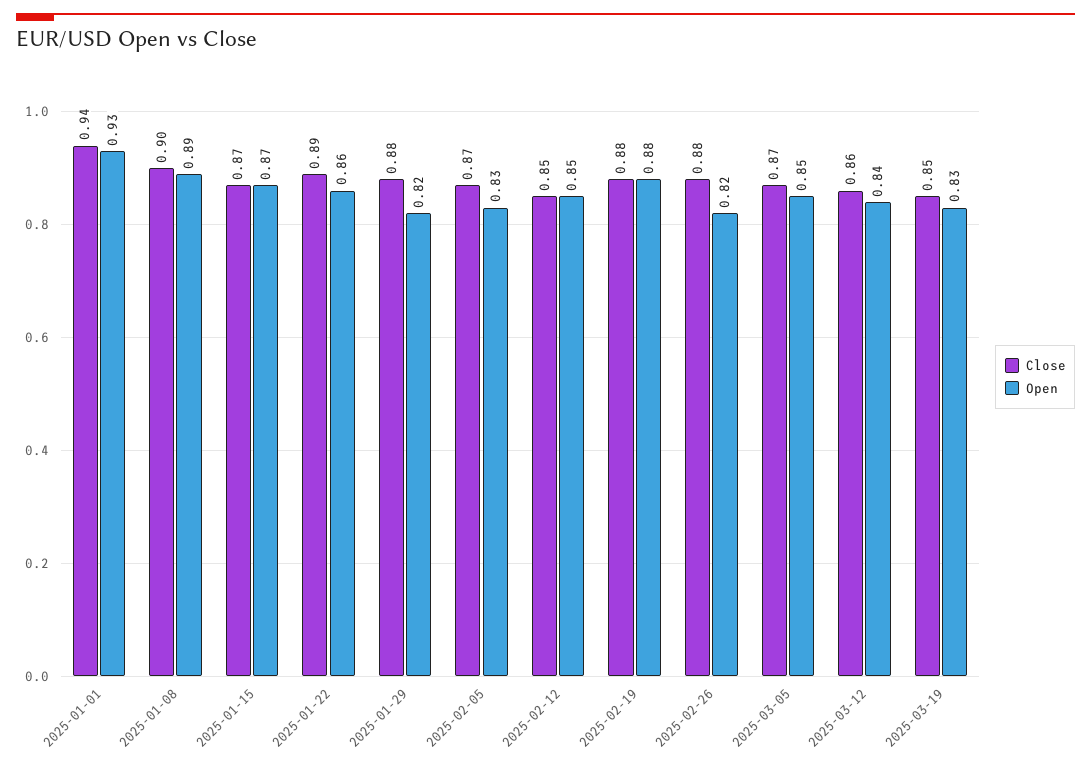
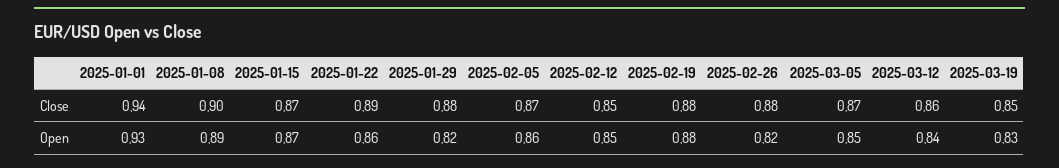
  {
    "Close": {
      "2025-01-01": 0.94,
      "2025-01-08": 0.9,
      "2025-01-15": 0.87,
      "2025-01-22": 0.89,
      "2025-01-29": 0.88,
      "2025-02-05": 0.87,
      "2025-02-12": 0.85,
      "2025-02-19": 0.88,
      "2025-02-26": 0.88,
      "2025-03-05": 0.87,
      "2025-03-12": 0.86,
      "2025-03-19": 0.85
    },
    "Open": {
      "2025-01-01": 0.93,
      "2025-01-08": 0.89,
      "2025-01-15": 0.87,
      "2025-01-22": 0.86,
      "2025-01-29": 0.82,
-     "2025-02-05": 0.83,
+     "2025-02-05": 0.86,
      "2025-02-12": 0.85,
      "2025-02-19": 0.88,
      "2025-02-26": 0.82,
      "2025-03-05": 0.85,
      "2025-03-12": 0.84,
      "2025-03-19": 0.83
    }
  }

